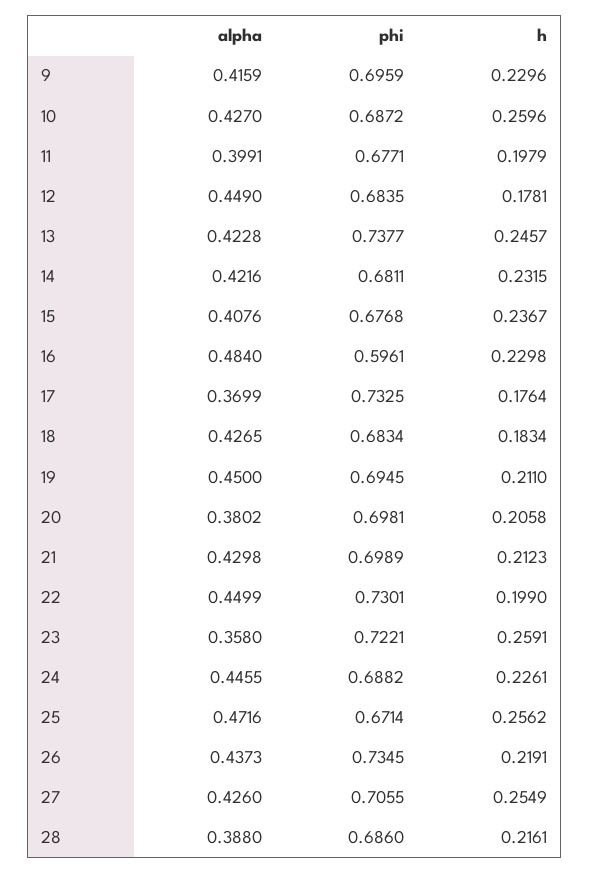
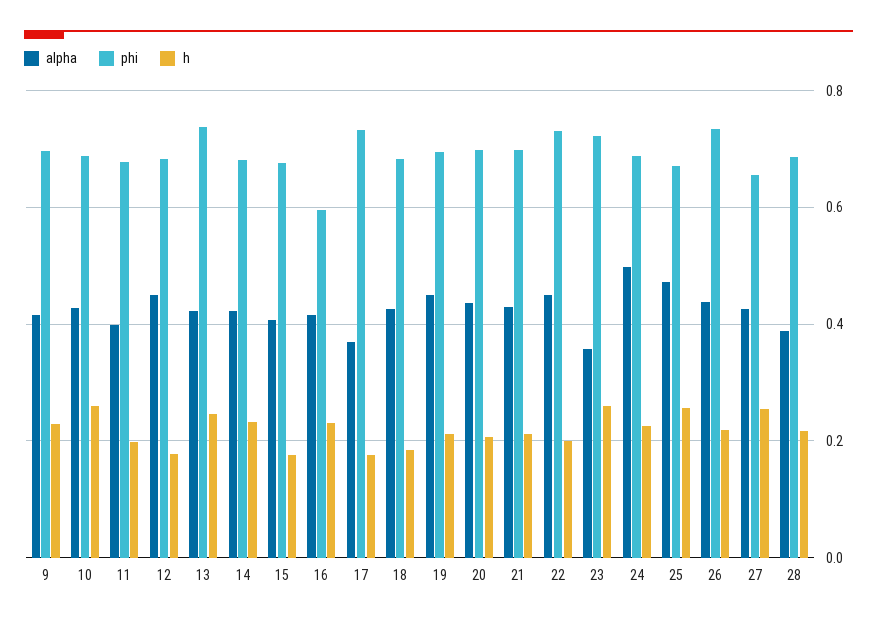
  {
    "alpha": {
      "9": 0.4159,
      "10": 0.427,
      "11": 0.3991,
      "12": 0.449,
      "13": 0.4228,
      "14": 0.4216,
      "15": 0.4076,
-     "16": 0.484,
+     "16": 0.42,
      "17": 0.3699,
      "18": 0.4265,
      "19": 0.45,
-     "20": 0.3802,
+     "20": 0.44,
      "21": 0.4298,
      "22": 0.4499,
      "23": 0.358,
-     "24": 0.4455,
+     "24": 0.5,
      "25": 0.4716,
      "26": 0.4373,
      "27": 0.426,
      "28": 0.388
    },
    "phi": {
      "9": 0.6959,
      "10": 0.6872,
      "11": 0.6771,
      "12": 0.6835,
      "13": 0.7377,
      "14": 0.6811,
      "15": 0.6768,
      "16": 0.5961,
      "17": 0.7325,
      "18": 0.6834,
      "19": 0.6945,
      "20": 0.6981,
      "21": 0.6989,
      "22": 0.7301,
      "23": 0.7221,
      "24": 0.6882,
      "25": 0.6714,
      "26": 0.7345,
-     "27": 0.7055,
+     "27": 0.66,
      "28": 0.686
    },
    "h": {
      "9": 0.2296,
      "10": 0.2596,
      "11": 0.1979,
      "12": 0.1781,
      "13": 0.2457,
      "14": 0.2315,
-     "15": 0.2367,
+     "15": 0.18,
      "16": 0.2298,
      "17": 0.1764,
      "18": 0.1834,
      "19": 0.211,
      "20": 0.2058,
      "21": 0.2123,
      "22": 0.199,
      "23": 0.2591,
      "24": 0.2261,
      "25": 0.2562,
      "26": 0.2191,
      "27": 0.2549,
      "28": 0.2161
    }
  }

